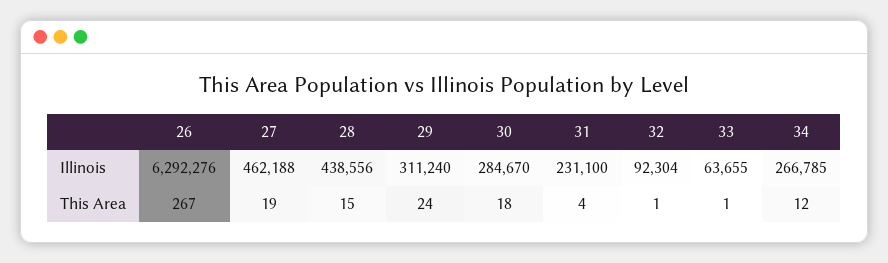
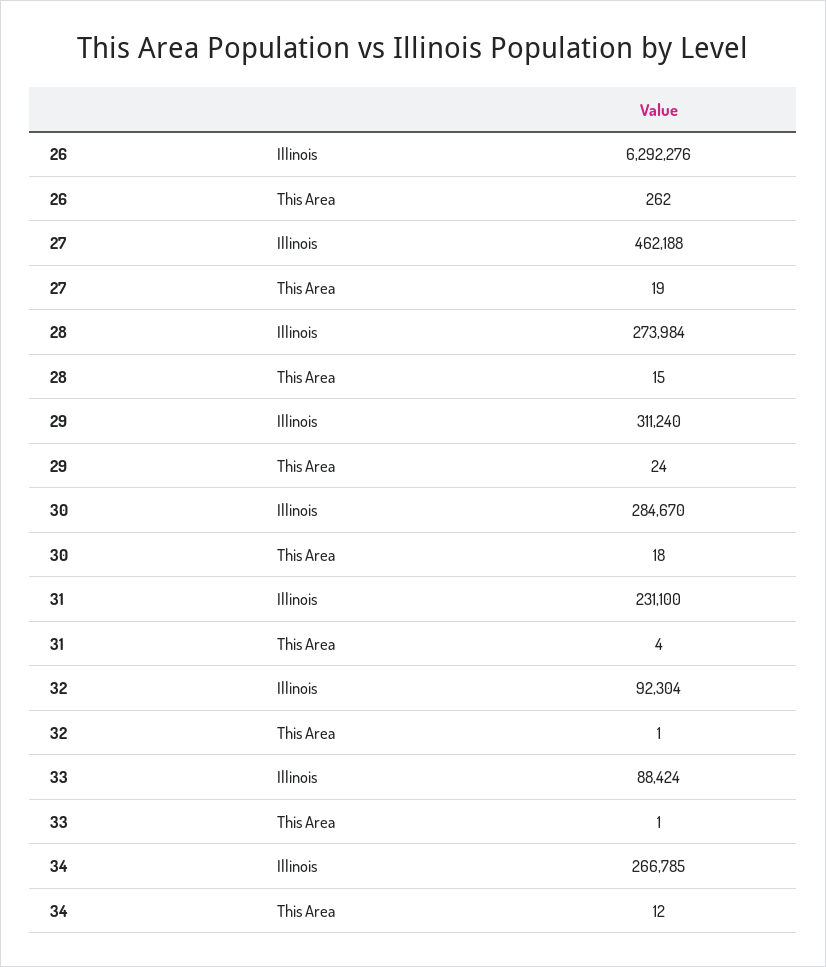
  {
    "26": {
      "Illinois": 6292276,
-     "This Area": 267
+     "This Area": 262
    },
    "27": {
      "Illinois": 462188,
      "This Area": 19
    },
    "28": {
-     "Illinois": 438556,
+     "Illinois": 273984,
      "This Area": 15
    },
    "29": {
      "Illinois": 311240,
      "This Area": 24
    },
    "30": {
      "Illinois": 284670,
      "This Area": 18
    },
    "31": {
      "Illinois": 231100,
      "This Area": 4
    },
    "32": {
      "Illinois": 92304,
      "This Area": 1
    },
    "33": {
-     "Illinois": 63655,
+     "Illinois": 88424,
      "This Area": 1
    },
    "34": {
      "Illinois": 266785,
      "This Area": 12
    }
  }

